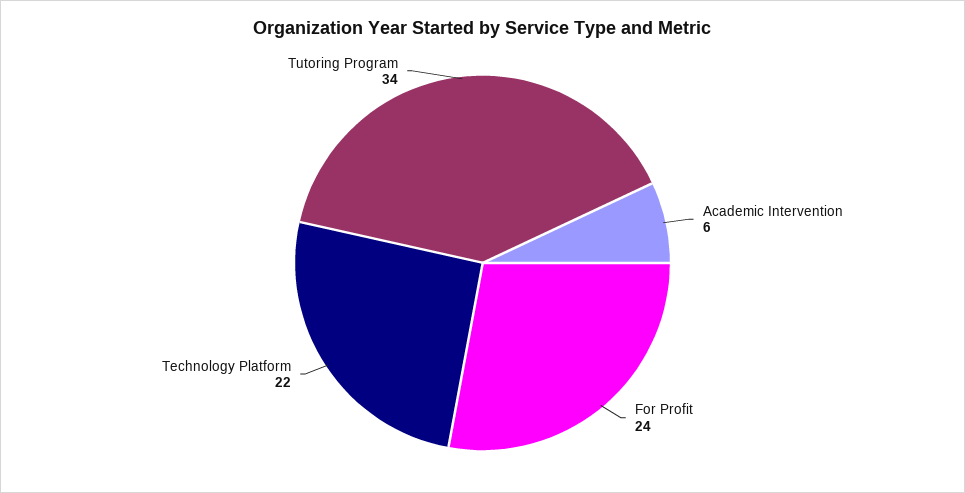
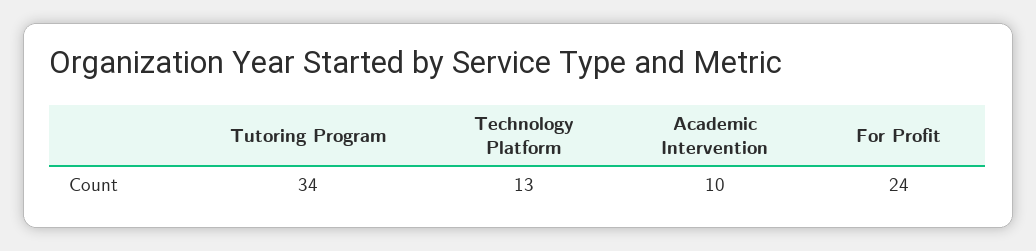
  {
-   "Academic Intervention": 6,
+   "Academic Intervention": 10,
    "For Profit": 24,
-   "Technology Platform": 22,
+   "Technology Platform": 13,
    "Tutoring Program": 34
  }

